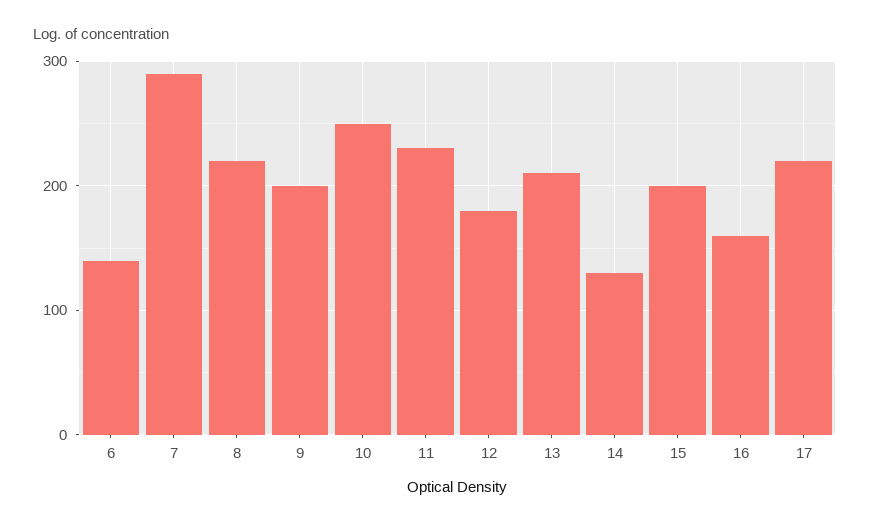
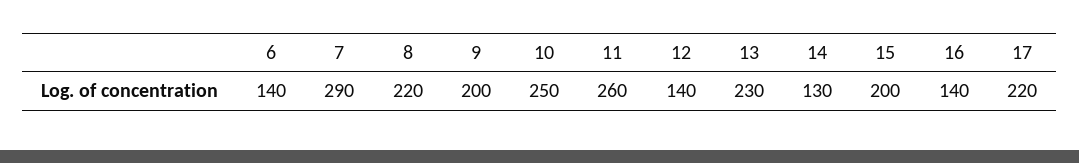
  {
    "6": 140,
    "7": 290,
    "8": 220,
    "9": 200,
    "10": 250,
-   "11": 230,
+   "11": 260,
-   "12": 180,
+   "12": 140,
-   "13": 210,
+   "13": 230,
    "14": 130,
    "15": 200,
-   "16": 160,
+   "16": 140,
    "17": 220
  }

